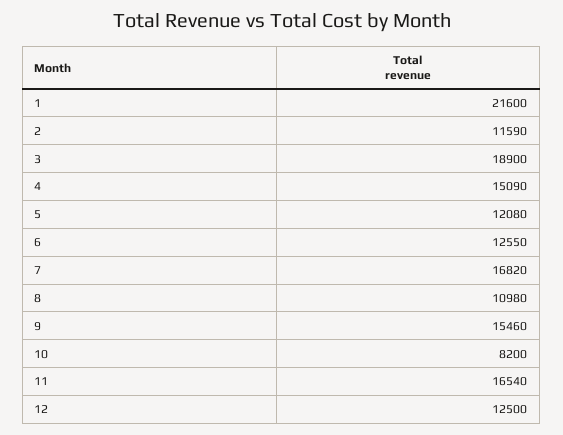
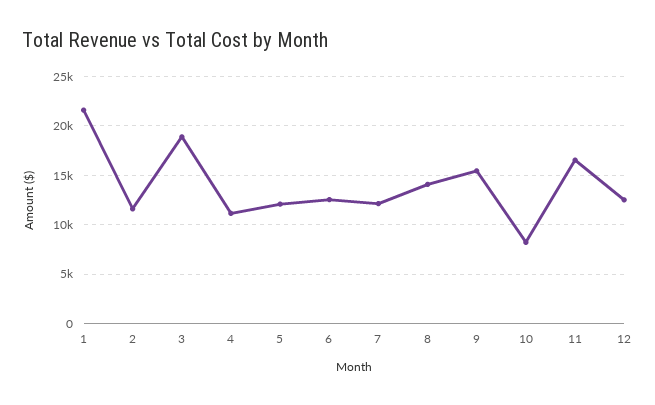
  {
    "1": 21600,
    "2": 11590,
    "3": 18900,
-   "4": 15090,
+   "4": 11000,
    "5": 12080,
    "6": 12550,
-   "7": 16820,
+   "7": 12000,
-   "8": 10980,
+   "8": 14000,
    "9": 15460,
    "10": 8200,
    "11": 16540,
    "12": 12500
  }

